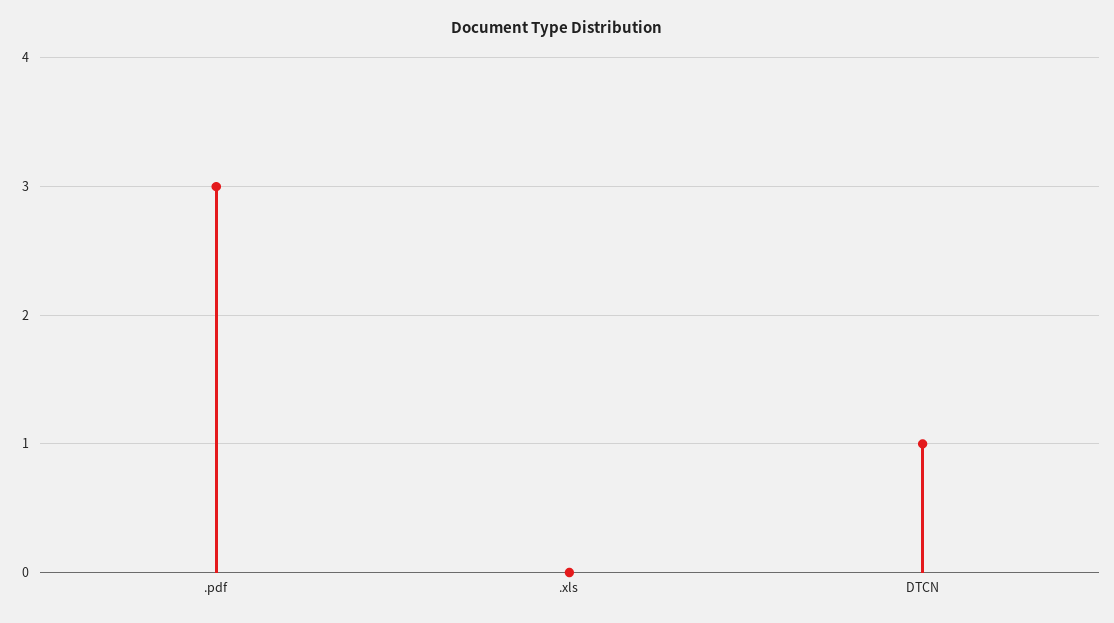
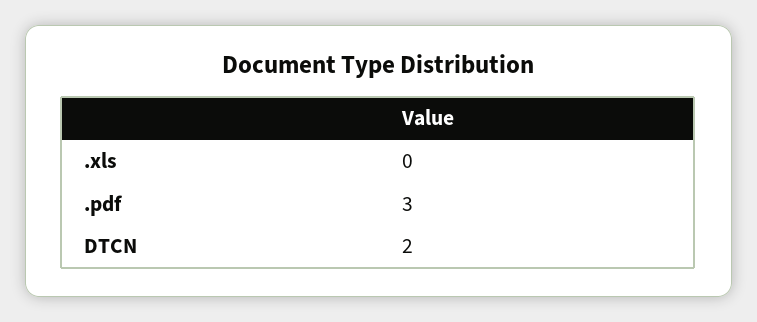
  {
    ".pdf": 3,
    ".xls": 0,
-   "DTCN": 1
+   "DTCN": 2
  }

